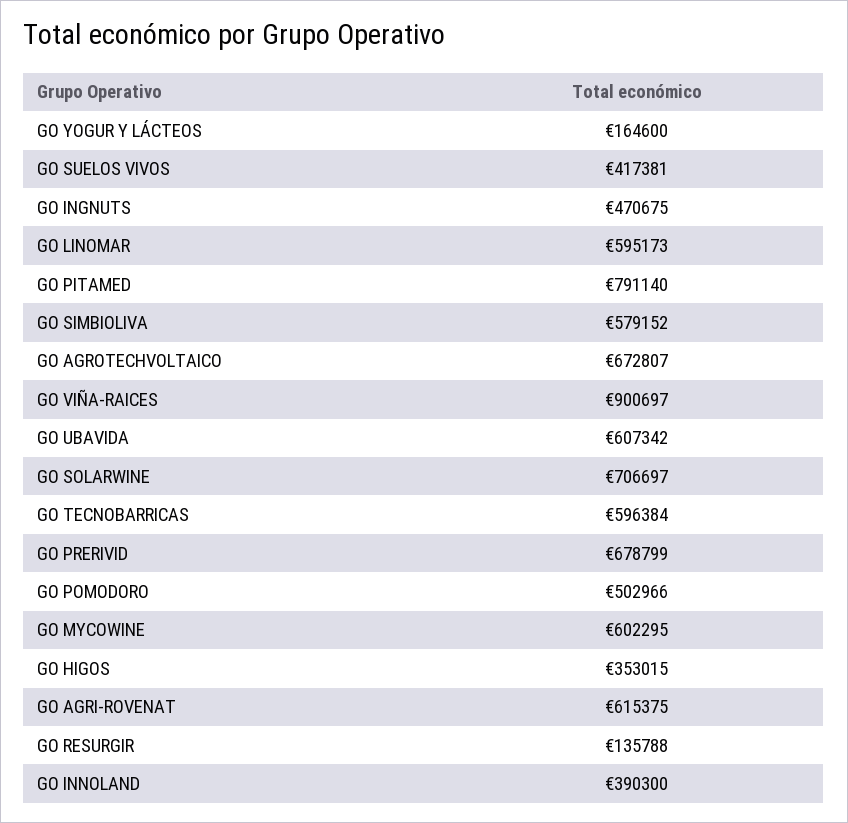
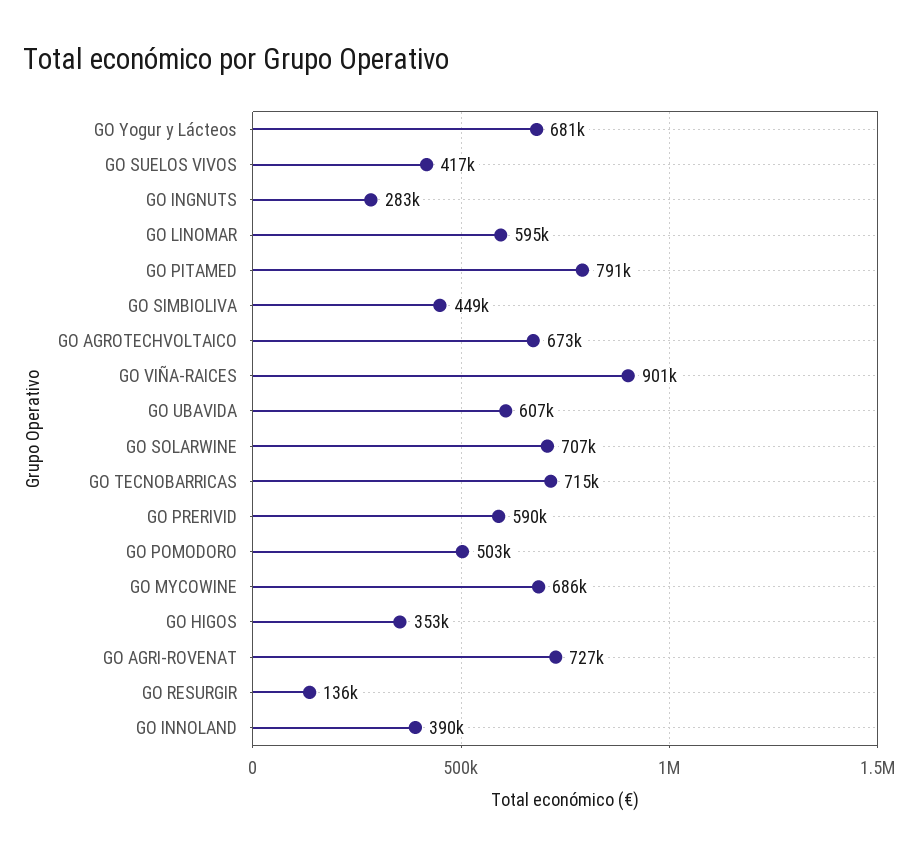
  {
-   "GO YOGUR Y LÁCTEOS": 164600,
+   "GO YOGUR Y LÁCTEOS": 681000,
    "GO SUELOS VIVOS": 417381,
-   "GO INGNUTS": 470675,
+   "GO INGNUTS": 283000,
    "GO LINOMAR": 595173,
    "GO PITAMED": 791140,
-   "GO SIMBIOLIVA": 579152,
+   "GO SIMBIOLIVA": 449000,
    "GO AGROTECHVOLTAICO": 672807,
    "GO VIÑA-RAICES": 900697,
    "GO UBAVIDA": 607342,
    "GO SOLARWINE": 706697,
-   "GO TECNOBARRICAS": 596384,
+   "GO TECNOBARRICAS": 715000,
-   "GO PRERIVID": 678799,
+   "GO PRERIVID": 590000,
    "GO POMODORO": 502966,
-   "GO MYCOWINE": 602295,
+   "GO MYCOWINE": 686000,
    "GO HIGOS": 353015,
-   "GO AGRI-ROVENAT": 615375,
+   "GO AGRI-ROVENAT": 727000,
    "GO RESURGIR": 135788,
    "GO INNOLAND": 390300
  }

